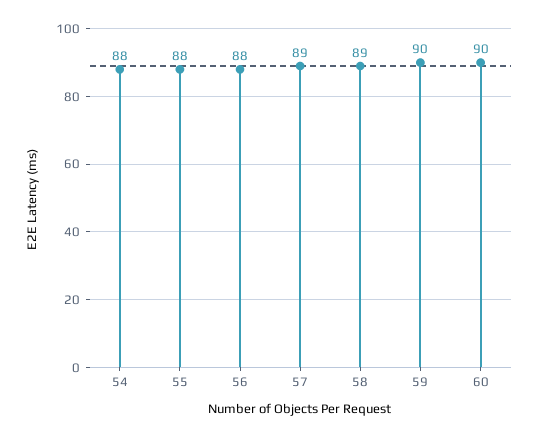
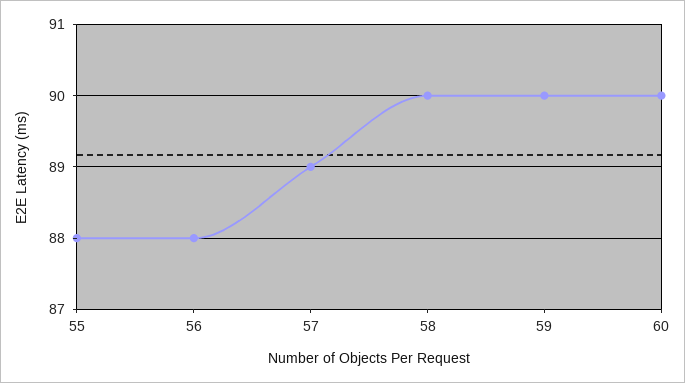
  {
-   "54": 88,
    "55": 88,
    "56": 88,
    "57": 89,
-   "58": 89,
+   "58": 90,
    "59": 90,
    "60": 90
  }

